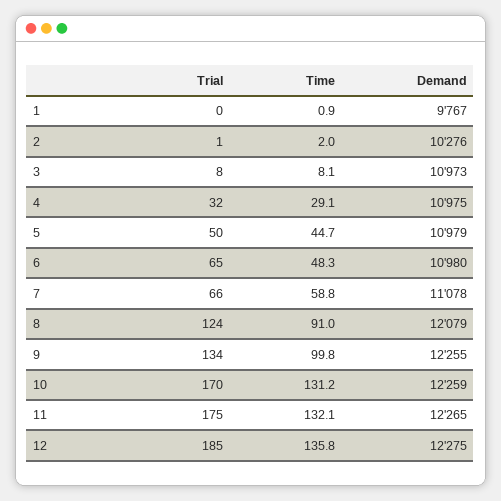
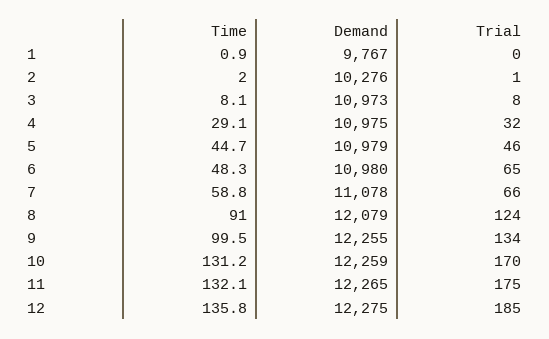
  {
    "Trial": {
      "1": 0,
      "2": 1,
      "3": 8,
      "4": 32,
-     "5": 50,
+     "5": 46,
      "6": 65,
      "7": 66,
      "8": 124,
      "9": 134,
      "10": 170,
      "11": 175,
      "12": 185
    },
    "Time": {
      "1": 0.9,
      "2": 2,
      "3": 8.1,
      "4": 29.1,
      "5": 44.7,
      "6": 48.3,
      "7": 58.8,
      "8": 91,
-     "9": 99.8,
+     "9": 99.5,
      "10": 131.2,
      "11": 132.1,
      "12": 135.8
    },
    "Demand": {
      "1": 9767,
      "2": 10276,
      "3": 10973,
      "4": 10975,
      "5": 10979,
      "6": 10980,
      "7": 11078,
      "8": 12079,
      "9": 12255,
      "10": 12259,
      "11": 12265,
      "12": 12275
    }
  }

